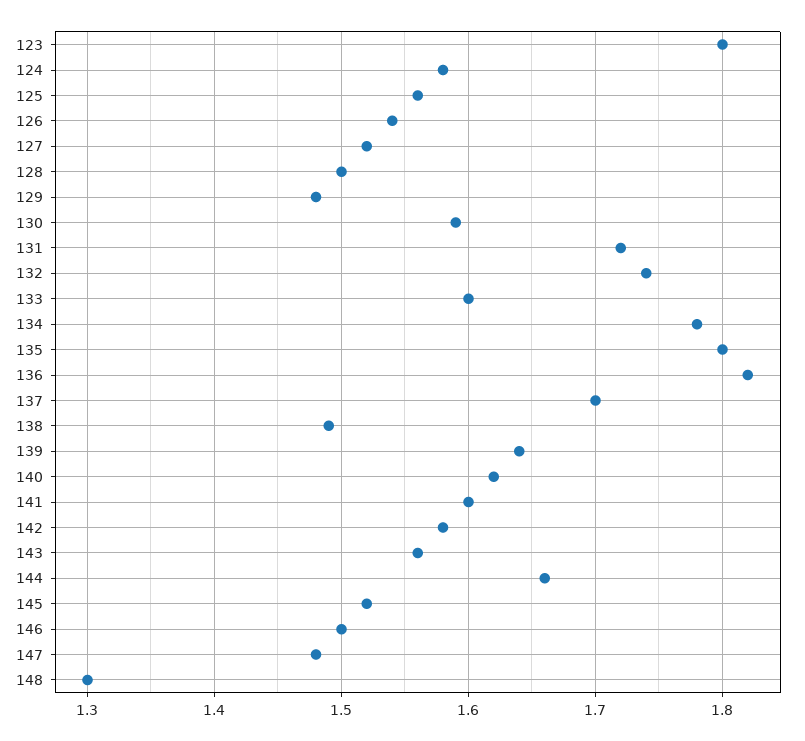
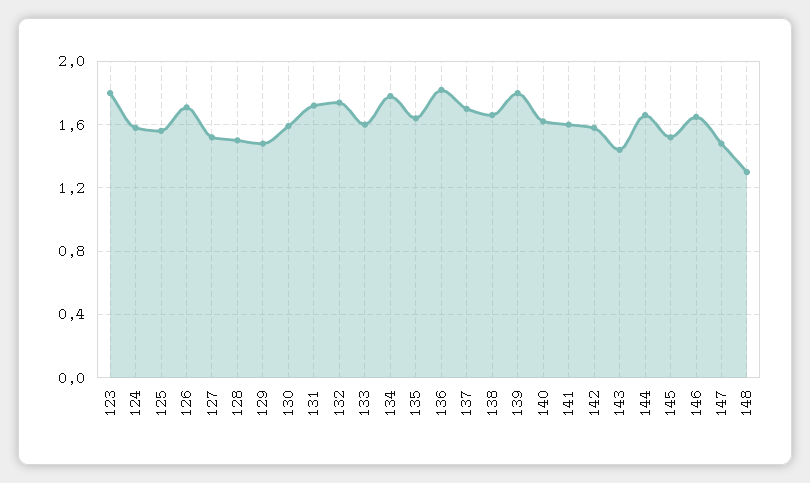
  {
    "123": 1.8,
    "124": 1.58,
    "125": 1.56,
-   "126": 1.54,
+   "126": 1.7,
    "127": 1.52,
    "128": 1.5,
    "129": 1.48,
    "130": 1.59,
    "131": 1.72,
    "132": 1.74,
    "133": 1.6,
    "134": 1.78,
-   "135": 1.8,
+   "135": 1.65,
    "136": 1.82,
    "137": 1.7,
-   "138": 1.49,
+   "138": 1.65,
-   "139": 1.64,
+   "139": 1.8,
    "140": 1.62,
    "141": 1.6,
    "142": 1.58,
-   "143": 1.56,
+   "143": 1.45,
    "144": 1.66,
    "145": 1.52,
-   "146": 1.5,
+   "146": 1.65,
    "147": 1.48,
    "148": 1.3
  }

